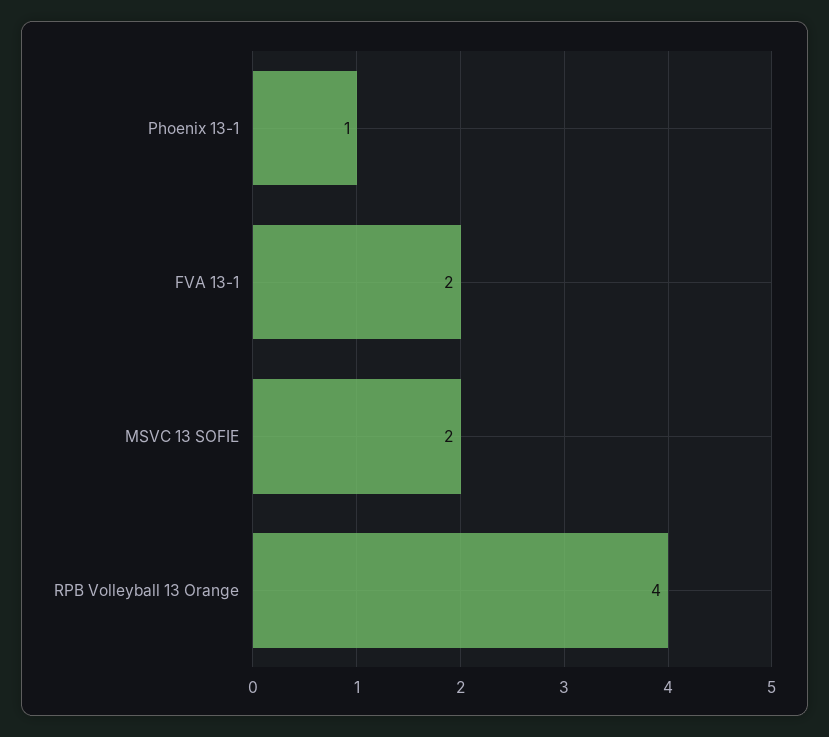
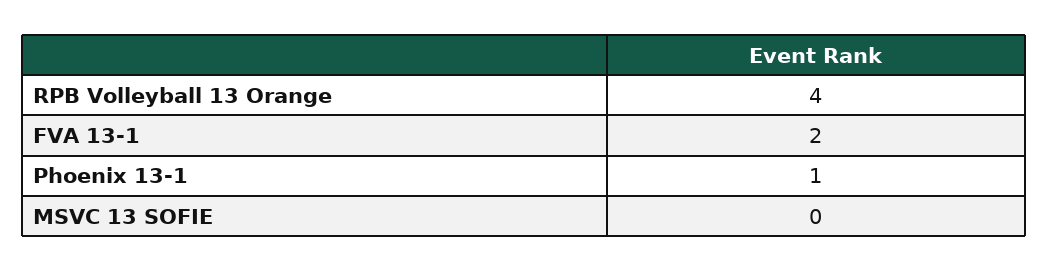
  {
    "Phoenix 13-1": 1,
    "FVA 13-1": 2,
-   "MSVC 13 SOFIE": 2,
+   "MSVC 13 SOFIE": 0,
    "RPB Volleyball 13 Orange": 4
  }

